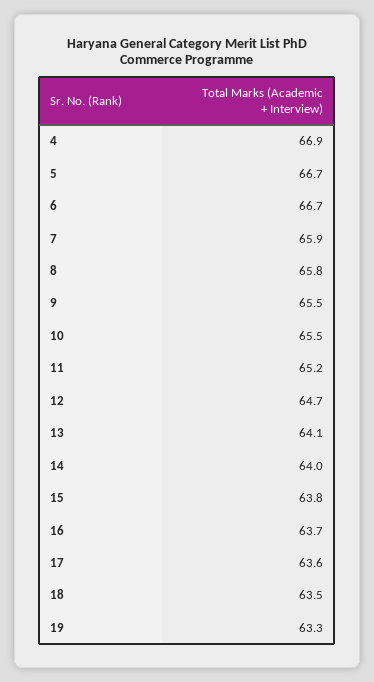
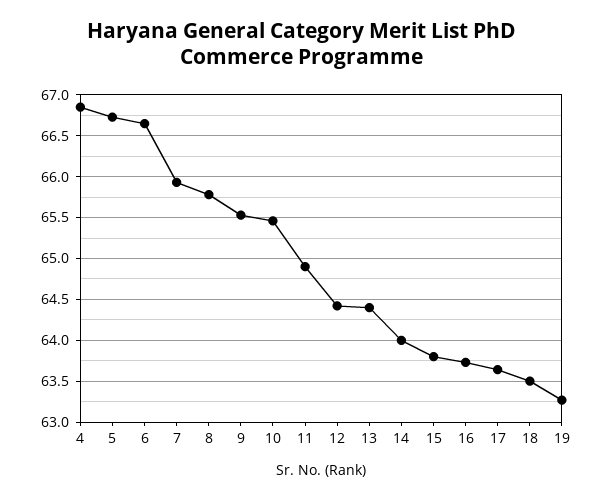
  {
    "4": 66.9,
    "5": 66.7,
    "6": 66.7,
    "7": 65.9,
    "8": 65.8,
    "9": 65.5,
    "10": 65.5,
-   "11": 65.2,
+   "11": 64.9,
-   "12": 64.7,
+   "12": 64.4,
-   "13": 64.1,
+   "13": 64.4,
    "14": 64,
    "15": 63.8,
    "16": 63.7,
    "17": 63.6,
    "18": 63.5,
    "19": 63.3
  }

